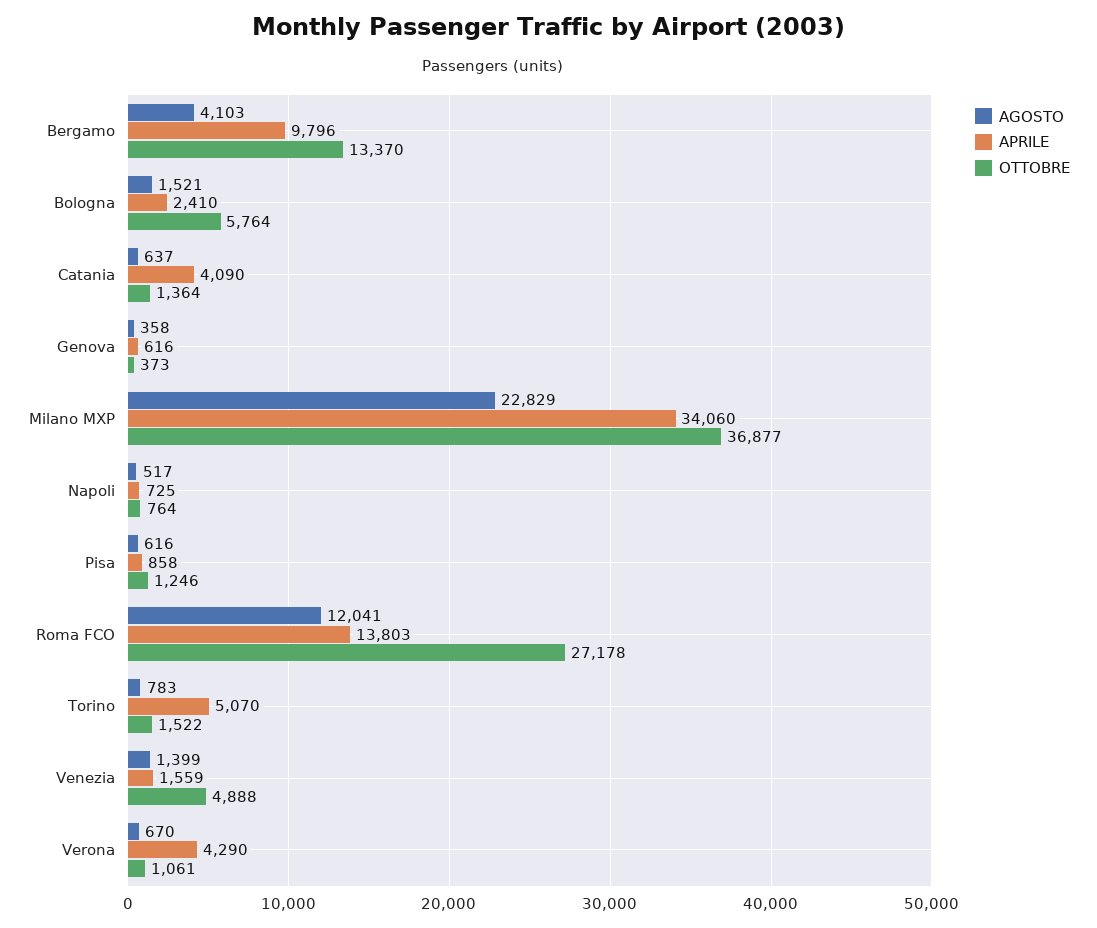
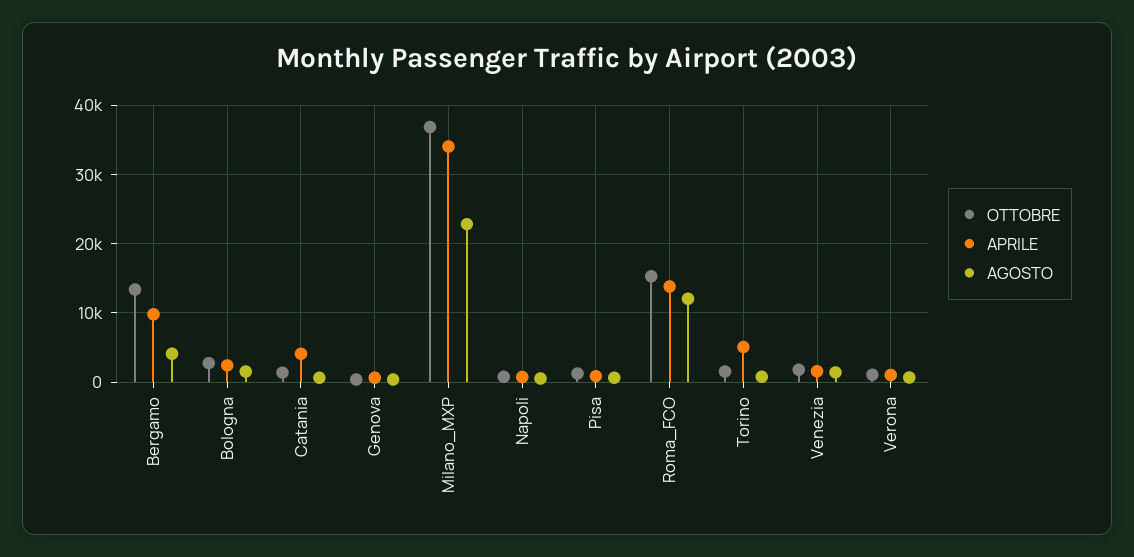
  {
    "AGOSTO": {
      "Bergamo": 4103,
      "Bologna": 1521,
      "Catania": 637,
      "Genova": 358,
      "Milano MXP": 22829,
      "Napoli": 517,
      "Pisa": 616,
      "Roma FCO": 12041,
      "Torino": 783,
      "Venezia": 1399,
      "Verona": 670
    },
    "APRILE": {
      "Bergamo": 9796,
      "Bologna": 2410,
      "Catania": 4090,
      "Genova": 616,
      "Milano MXP": 34060,
      "Napoli": 725,
      "Pisa": 858,
      "Roma FCO": 13803,
      "Torino": 5070,
      "Venezia": 1559,
-     "Verona": 4290
+     "Verona": 1000
    },
    "OTTOBRE": {
      "Bergamo": 13370,
-     "Bologna": 5764,
+     "Bologna": 3000,
      "Catania": 1364,
      "Genova": 373,
      "Milano MXP": 36877,
      "Napoli": 764,
      "Pisa": 1246,
-     "Roma FCO": 27178,
+     "Roma FCO": 15000,
      "Torino": 1522,
-     "Venezia": 4888,
+     "Venezia": 2000,
      "Verona": 1061
    }
  }

